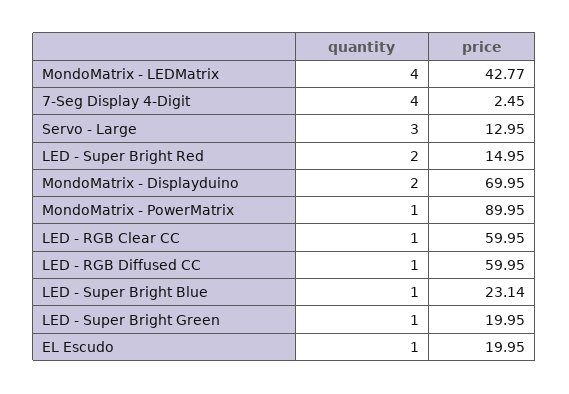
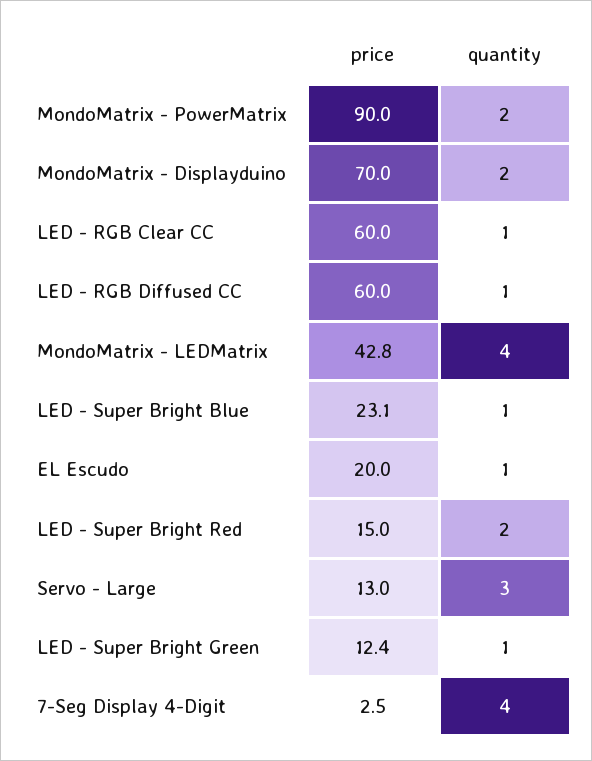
  {
    "quantity": {
      "MondoMatrix - LEDMatrix": 4,
      "7-Seg Display 4-Digit": 4,
      "Servo - Large": 3,
      "LED - Super Bright Red": 2,
      "MondoMatrix - Displayduino": 2,
-     "MondoMatrix - PowerMatrix": 1,
+     "MondoMatrix - PowerMatrix": 2,
      "LED - RGB Clear CC": 1,
      "LED - RGB Diffused CC": 1,
      "LED - Super Bright Blue": 1,
      "LED - Super Bright Green": 1,
      "EL Escudo": 1
    },
    "price": {
      "MondoMatrix - LEDMatrix": 42.77,
      "7-Seg Display 4-Digit": 2.45,
      "Servo - Large": 12.95,
      "LED - Super Bright Red": 14.95,
      "MondoMatrix - Displayduino": 69.95,
      "MondoMatrix - PowerMatrix": 89.95,
      "LED - RGB Clear CC": 59.95,
      "LED - RGB Diffused CC": 59.95,
      "LED - Super Bright Blue": 23.14,
-     "LED - Super Bright Green": 19.95,
+     "LED - Super Bright Green": 12.4,
      "EL Escudo": 19.95
    }
  }

